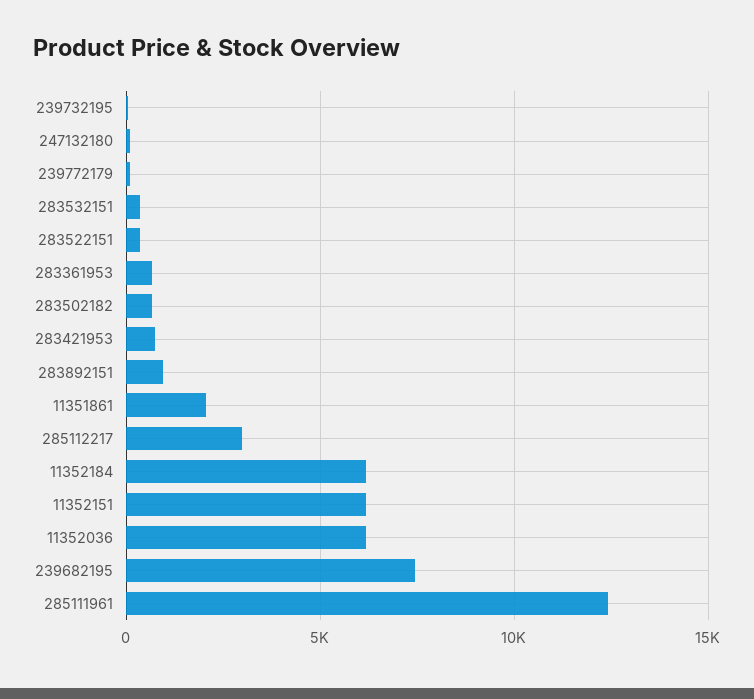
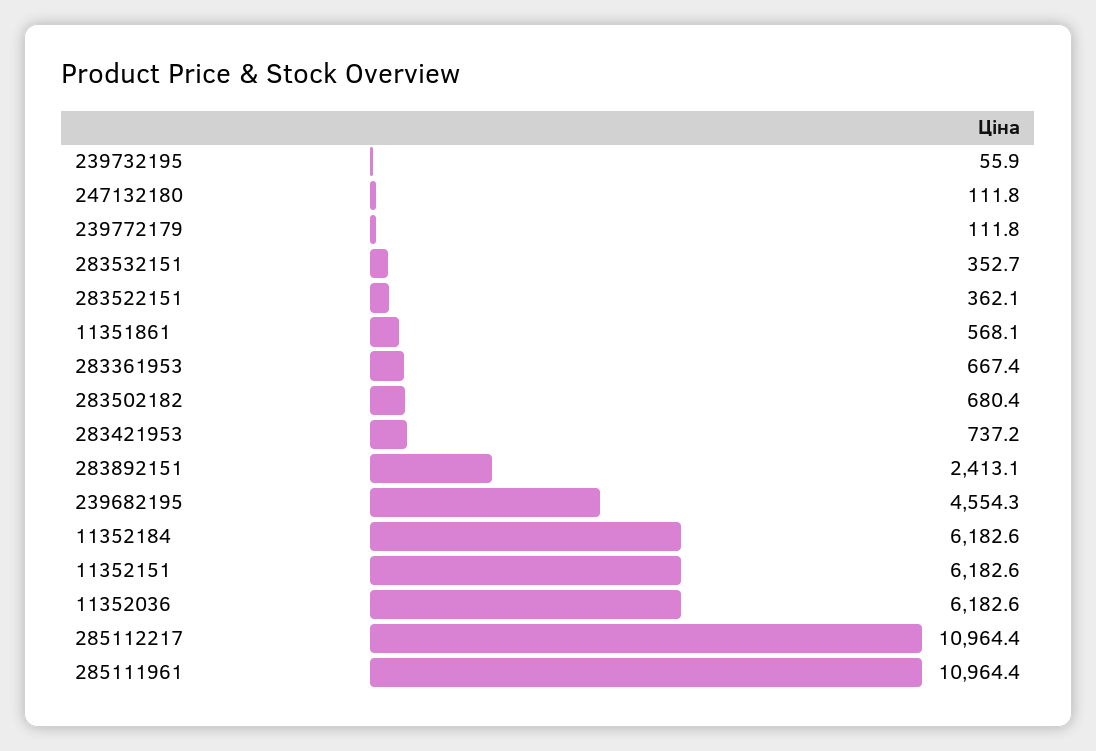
  {
    "239732195": 55.9,
    "247132180": 111.8,
    "239772179": 111.8,
    "283532151": 352.7,
    "283522151": 362.1,
    "283361953": 667.4,
    "283502182": 680.4,
    "283421953": 737.2,
-   "283892151": 1000,
+   "283892151": 2413.1,
-   "11351861": 2000,
+   "11351861": 568.1,
-   "285112217": 3000,
+   "285112217": 10964.4,
    "11352184": 6182.6,
    "11352151": 6182.6,
    "11352036": 6182.6,
-   "239682195": 7500,
+   "239682195": 4554.3,
-   "285111961": 12500
+   "285111961": 10964.4
  }

